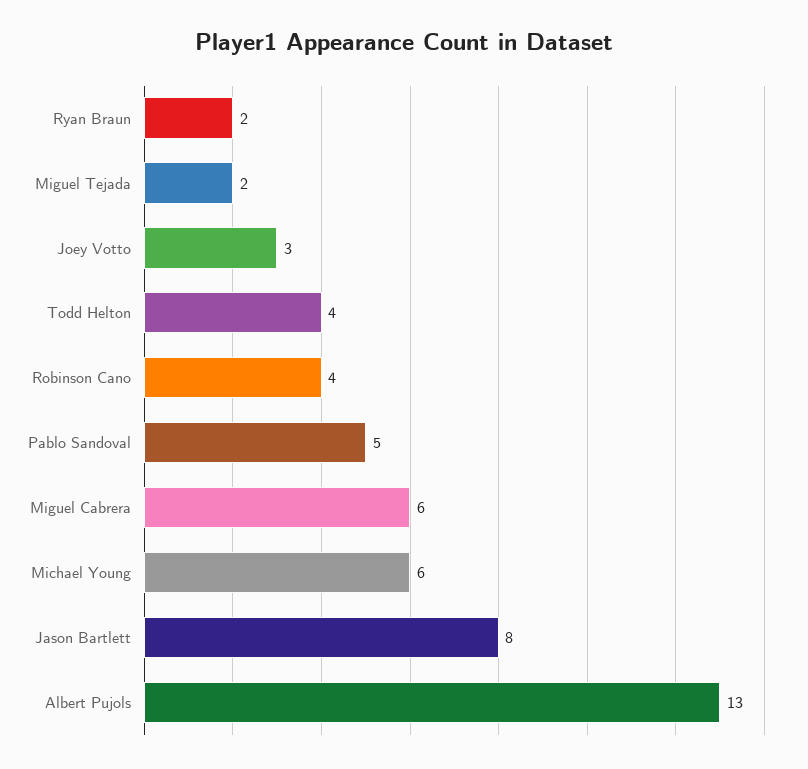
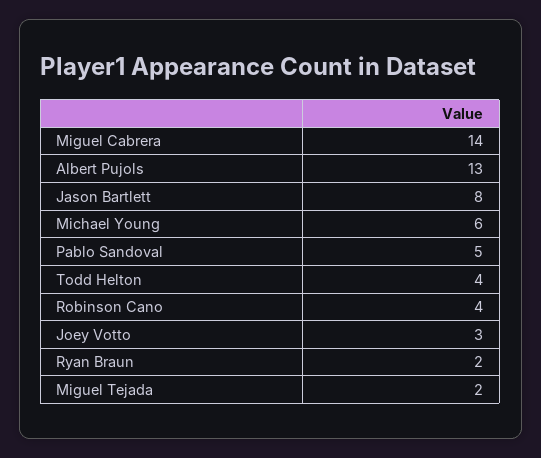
  {
    "Ryan Braun": 2,
    "Miguel Tejada": 2,
    "Joey Votto": 3,
    "Todd Helton": 4,
    "Robinson Cano": 4,
    "Pablo Sandoval": 5,
-   "Miguel Cabrera": 6,
+   "Miguel Cabrera": 14,
    "Michael Young": 6,
    "Jason Bartlett": 8,
    "Albert Pujols": 13
  }

